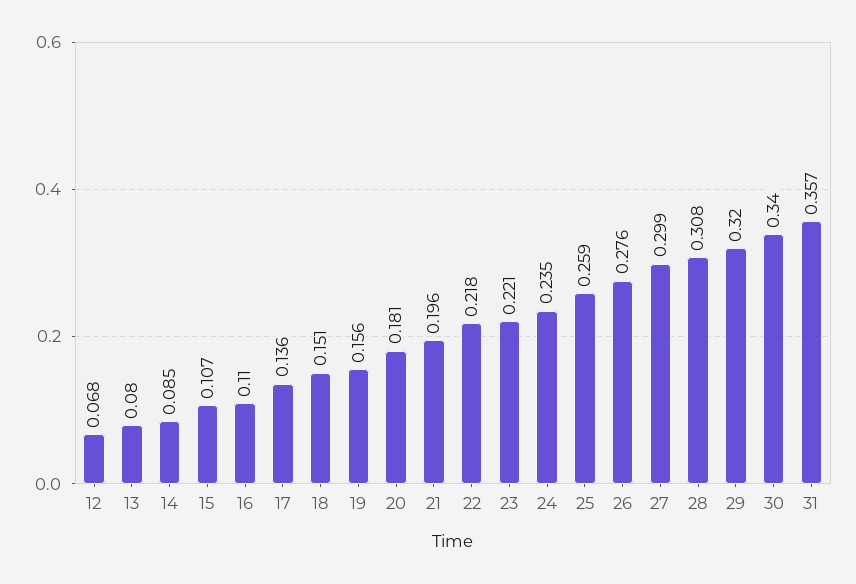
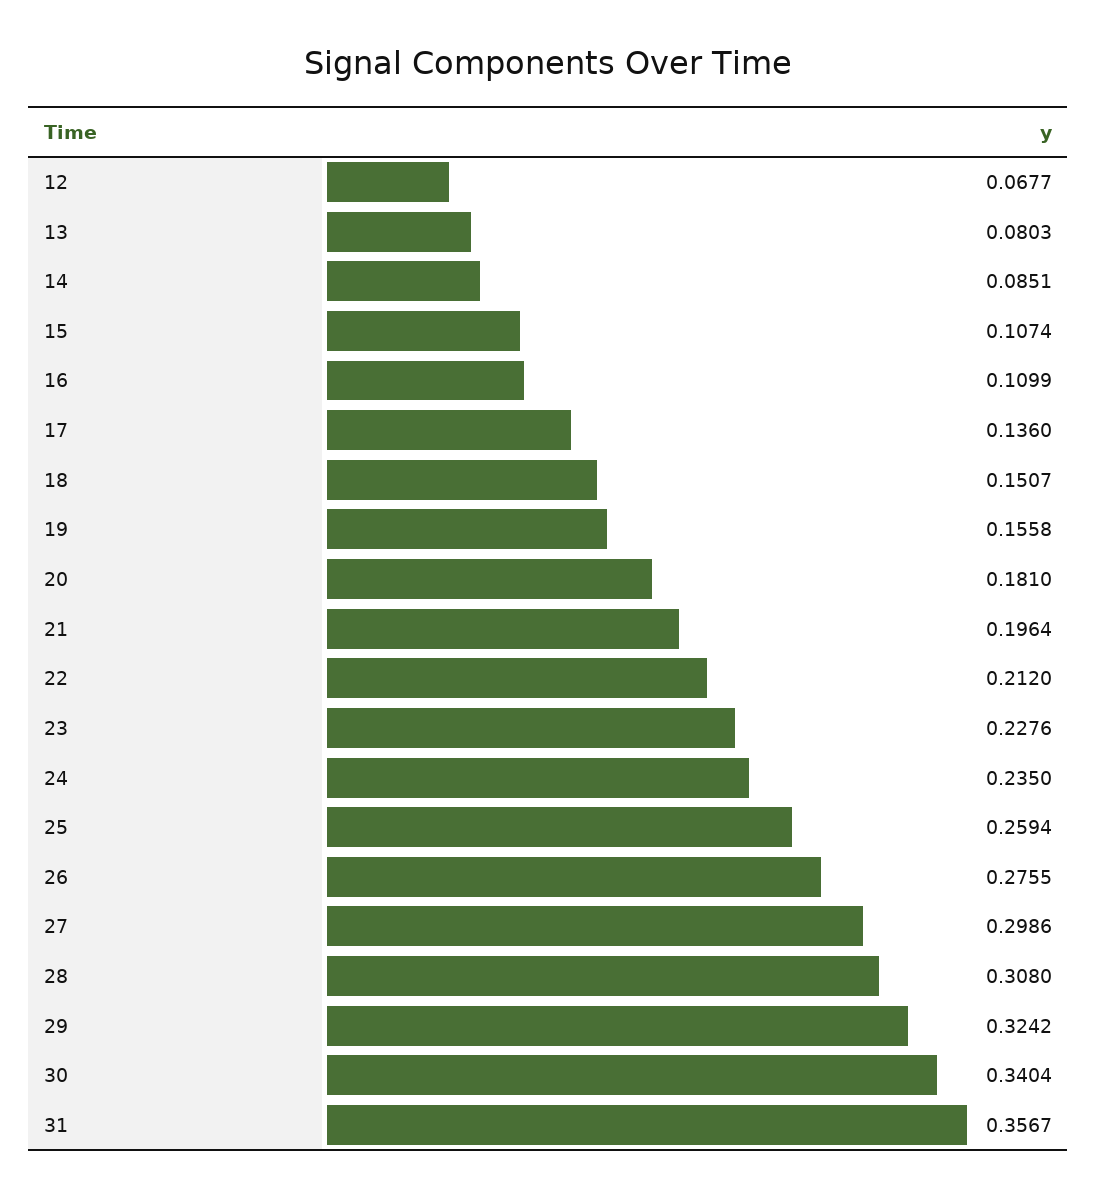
  {
    "12": 0.0677,
    "13": 0.0803,
    "14": 0.0851,
    "15": 0.1074,
    "16": 0.1099,
    "17": 0.136,
    "18": 0.1507,
    "19": 0.1558,
    "20": 0.181,
    "21": 0.1964,
-   "22": 0.218,
+   "22": 0.212,
-   "23": 0.221,
+   "23": 0.2276,
    "24": 0.235,
    "25": 0.2594,
    "26": 0.2755,
    "27": 0.2986,
    "28": 0.308,
-   "29": 0.32,
+   "29": 0.3242,
    "30": 0.3404,
    "31": 0.3567
  }

